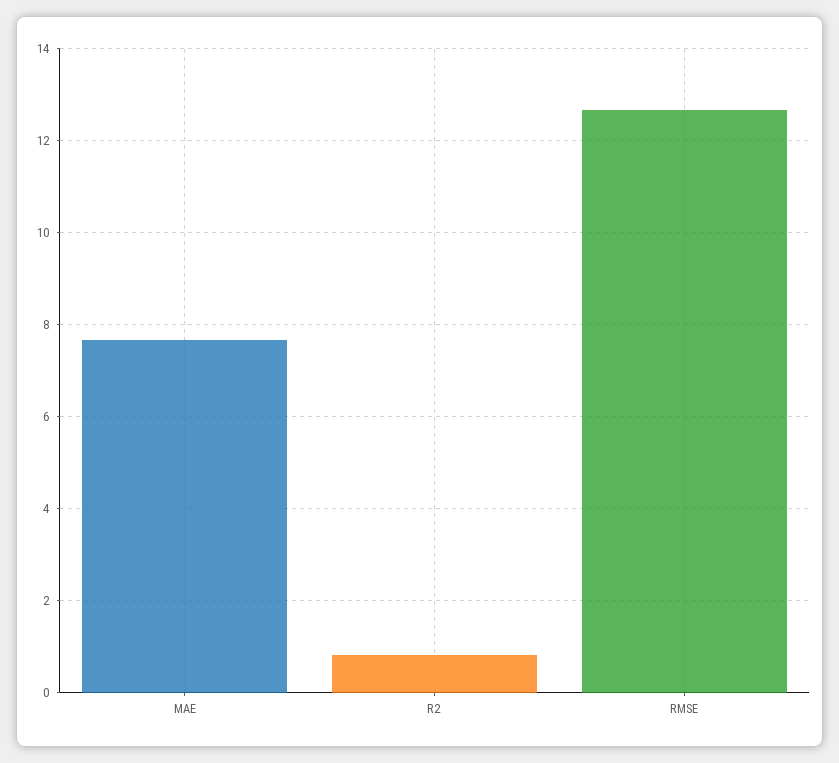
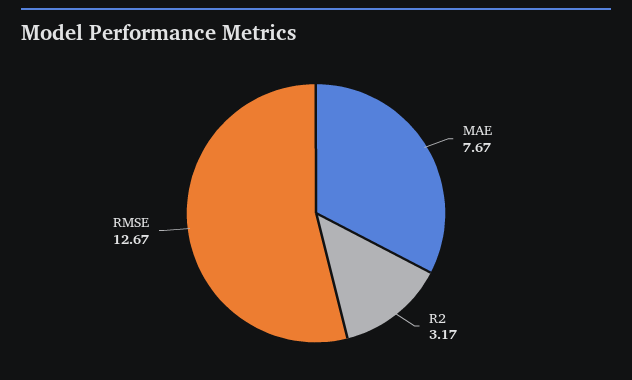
  {
    "MAE": 7.67,
-   "R2": 0.8,
+   "R2": 3.17,
    "RMSE": 12.67
  }

